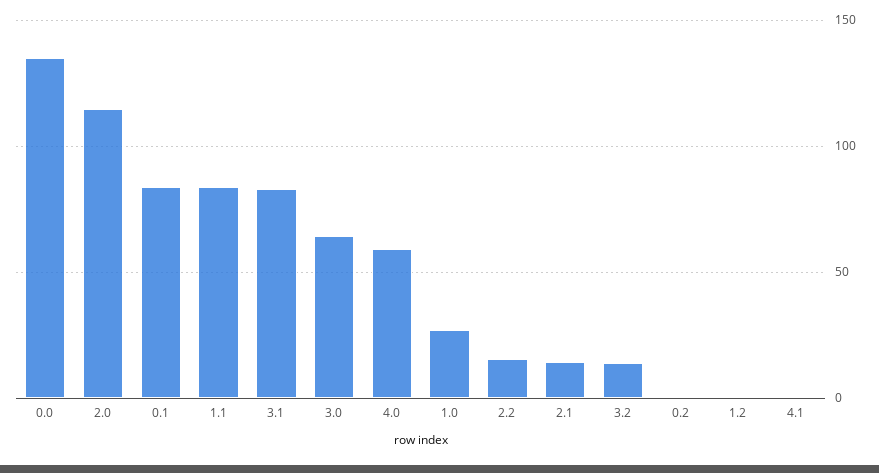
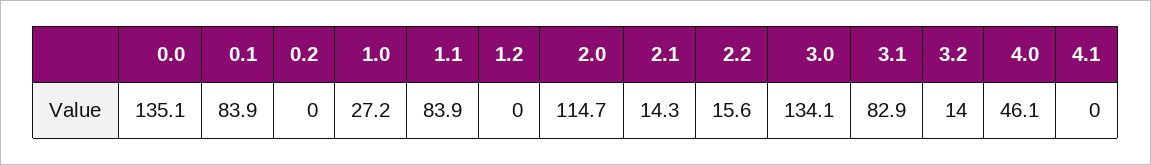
  {
    "0.0": 135.1,
    "2.0": 114.7,
    "0.1": 83.9,
    "1.1": 83.9,
    "3.1": 82.9,
-   "3.0": 65,
+   "3.0": 134.1,
-   "4.0": 60,
+   "4.0": 46.1,
    "1.0": 27.2,
    "2.2": 15.6,
    "2.1": 14.3,
    "3.2": 14,
    "0.2": 0,
    "1.2": 0,
    "4.1": 0
  }

